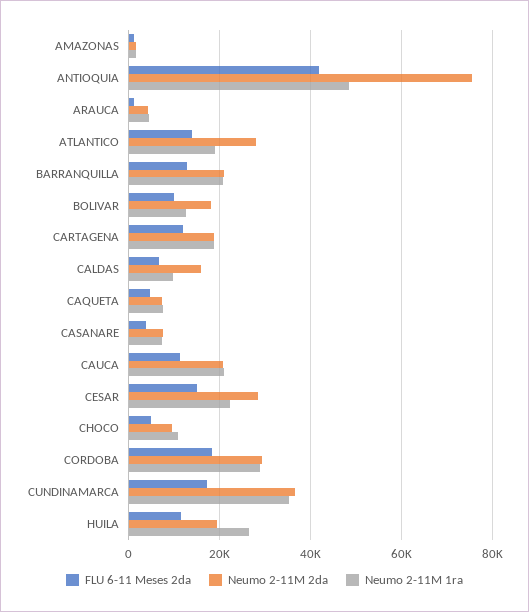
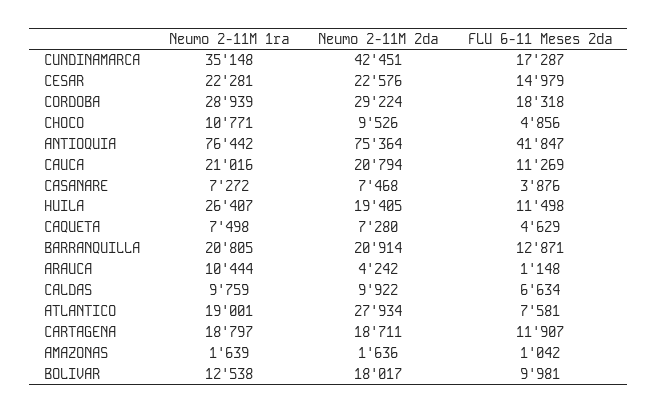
  {
    "FLU 6-11 Meses 2da": {
      "AMAZONAS": 1042,
      "ANTIOQUIA": 41847,
      "ARAUCA": 1148,
-     "ATLANTICO": 14000,
+     "ATLANTICO": 7581,
      "BARRANQUILLA": 12871,
      "BOLIVAR": 9981,
      "CARTAGENA": 11907,
      "CALDAS": 6634,
      "CAQUETA": 4629,
      "CASANARE": 3876,
      "CAUCA": 11269,
      "CESAR": 14979,
      "CHOCO": 4856,
      "CORDOBA": 18318,
      "CUNDINAMARCA": 17287,
      "HUILA": 11498
    },
    "Neumo 2-11M 2da": {
      "AMAZONAS": 1636,
      "ANTIOQUIA": 75364,
      "ARAUCA": 4242,
      "ATLANTICO": 27934,
      "BARRANQUILLA": 20914,
      "BOLIVAR": 18017,
      "CARTAGENA": 18711,
-     "CALDAS": 16000,
+     "CALDAS": 9922,
      "CAQUETA": 7280,
      "CASANARE": 7468,
      "CAUCA": 20794,
-     "CESAR": 28000,
+     "CESAR": 22576,
      "CHOCO": 9526,
      "CORDOBA": 29224,
-     "CUNDINAMARCA": 36000,
+     "CUNDINAMARCA": 42451,
      "HUILA": 19405
    },
    "Neumo 2-11M 1ra": {
      "AMAZONAS": 1639,
-     "ANTIOQUIA": 48000,
+     "ANTIOQUIA": 76442,
-     "ARAUCA": 4000,
+     "ARAUCA": 10444,
      "ATLANTICO": 19001,
      "BARRANQUILLA": 20805,
      "BOLIVAR": 12538,
      "CARTAGENA": 18797,
      "CALDAS": 9759,
      "CAQUETA": 7498,
      "CASANARE": 7272,
      "CAUCA": 21016,
      "CESAR": 22281,
      "CHOCO": 10771,
      "CORDOBA": 28939,
      "CUNDINAMARCA": 35148,
      "HUILA": 26407
    }
  }

